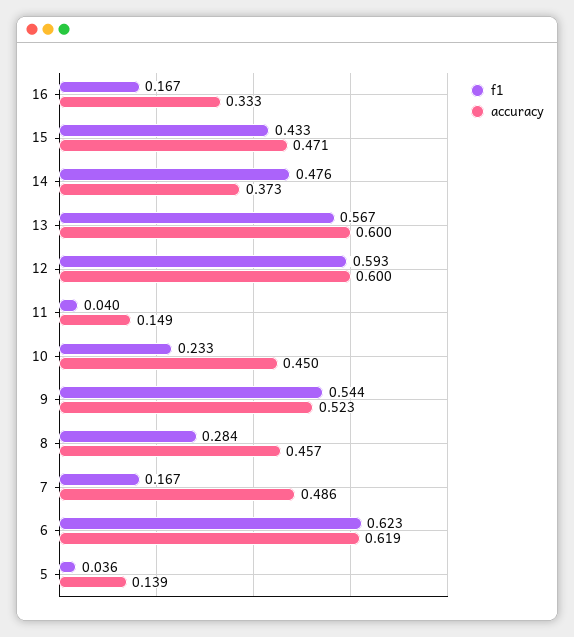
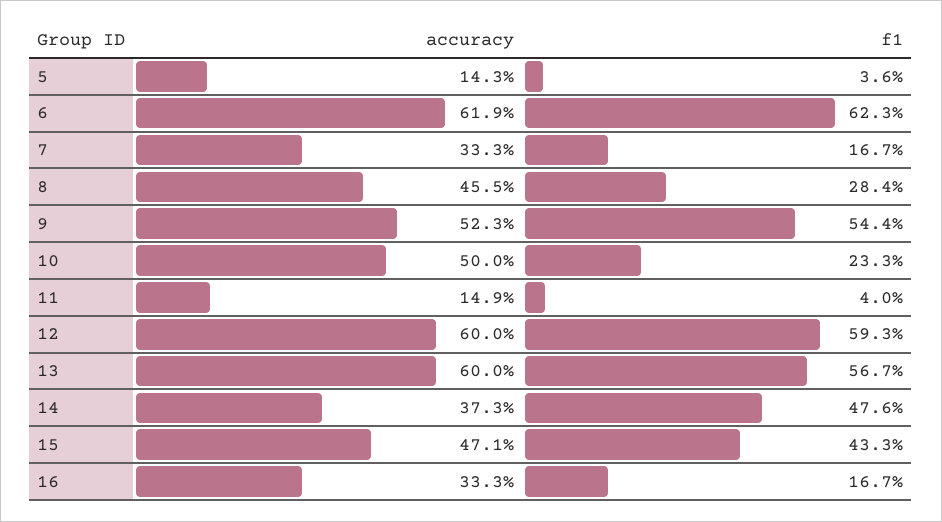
  {
    "f1": {
      "16": 0.167,
      "15": 0.433,
      "14": 0.476,
      "13": 0.567,
      "12": 0.593,
      "11": 0.04,
      "10": 0.233,
      "9": 0.544,
      "8": 0.284,
      "7": 0.167,
      "6": 0.623,
      "5": 0.036
    },
    "accuracy": {
      "16": 0.333,
      "15": 0.471,
      "14": 0.373,
      "13": 0.6,
      "12": 0.6,
      "11": 0.149,
-     "10": 0.45,
+     "10": 0.5,
      "9": 0.523,
-     "8": 0.457,
+     "8": 0.455,
-     "7": 0.486,
+     "7": 0.333,
      "6": 0.619,
-     "5": 0.139
+     "5": 0.143
    }
  }

